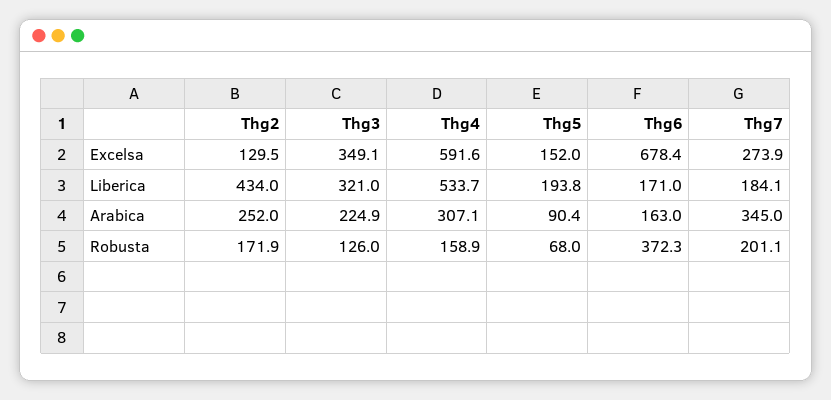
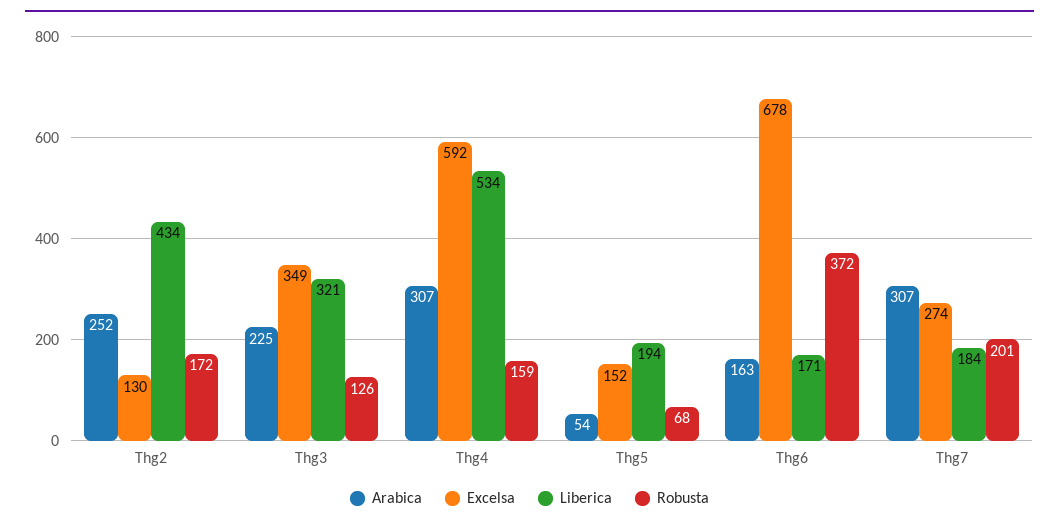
  {
    "Excelsa": {
      "Thg2": 129.5,
      "Thg3": 349.1,
      "Thg4": 591.6,
      "Thg5": 152,
      "Thg6": 678.4,
      "Thg7": 273.9
    },
    "Liberica": {
      "Thg2": 434,
      "Thg3": 321,
      "Thg4": 533.7,
      "Thg5": 193.8,
      "Thg6": 171,
      "Thg7": 184.1
    },
    "Arabica": {
      "Thg2": 252,
      "Thg3": 224.9,
      "Thg4": 307.1,
-     "Thg5": 90.4,
+     "Thg5": 54,
      "Thg6": 163,
-     "Thg7": 345
+     "Thg7": 307
    },
    "Robusta": {
      "Thg2": 171.9,
      "Thg3": 126,
      "Thg4": 158.9,
      "Thg5": 68,
      "Thg6": 372.3,
      "Thg7": 201.1
    }
  }

